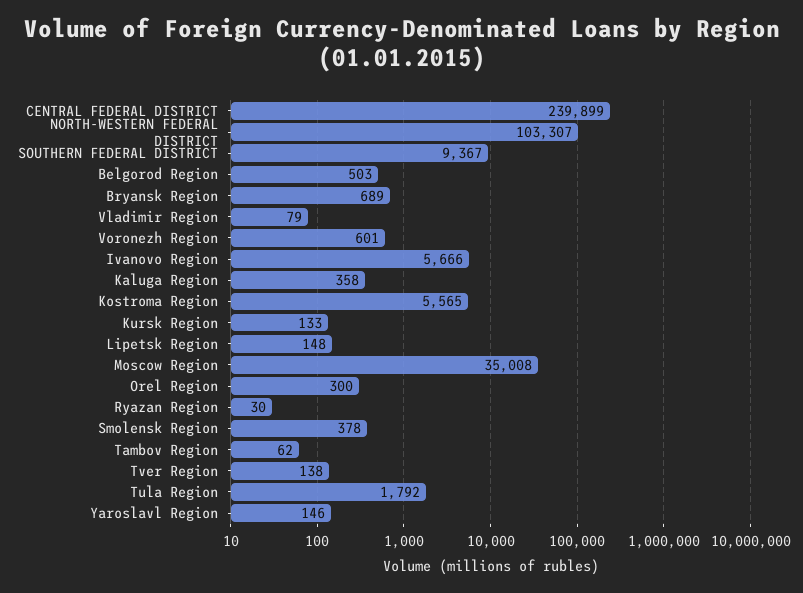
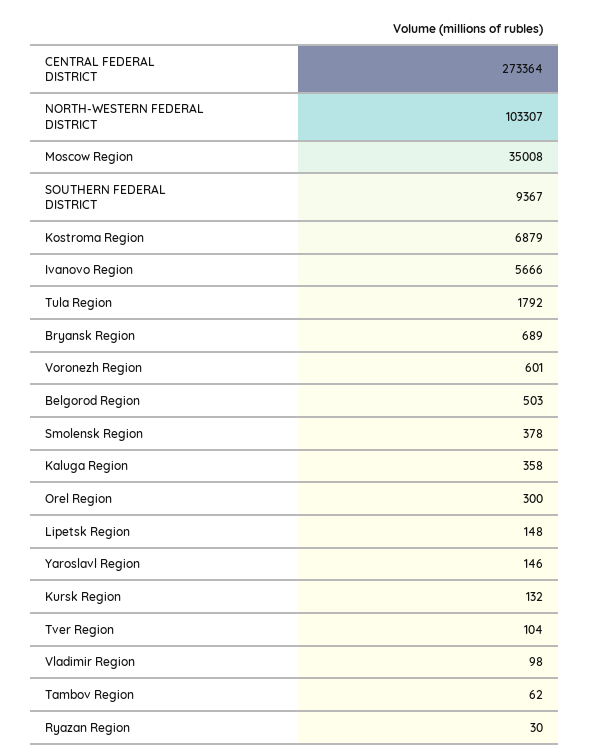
  {
-   "CENTRAL FEDERAL DISTRICT": 239899,
+   "CENTRAL FEDERAL DISTRICT": 273364,
    "NORTH-WESTERN FEDERAL DISTRICT": 103307,
    "SOUTHERN FEDERAL DISTRICT": 9367,
    "Belgorod Region": 503,
    "Bryansk Region": 689,
-   "Vladimir Region": 79,
+   "Vladimir Region": 98,
    "Voronezh Region": 601,
    "Ivanovo Region": 5666,
    "Kaluga Region": 358,
-   "Kostroma Region": 5565,
+   "Kostroma Region": 6879,
-   "Kursk Region": 133,
+   "Kursk Region": 132,
    "Lipetsk Region": 148,
    "Moscow Region": 35008,
    "Orel Region": 300,
    "Ryazan Region": 30,
    "Smolensk Region": 378,
    "Tambov Region": 62,
-   "Tver Region": 138,
+   "Tver Region": 104,
    "Tula Region": 1792,
    "Yaroslavl Region": 146
  }

